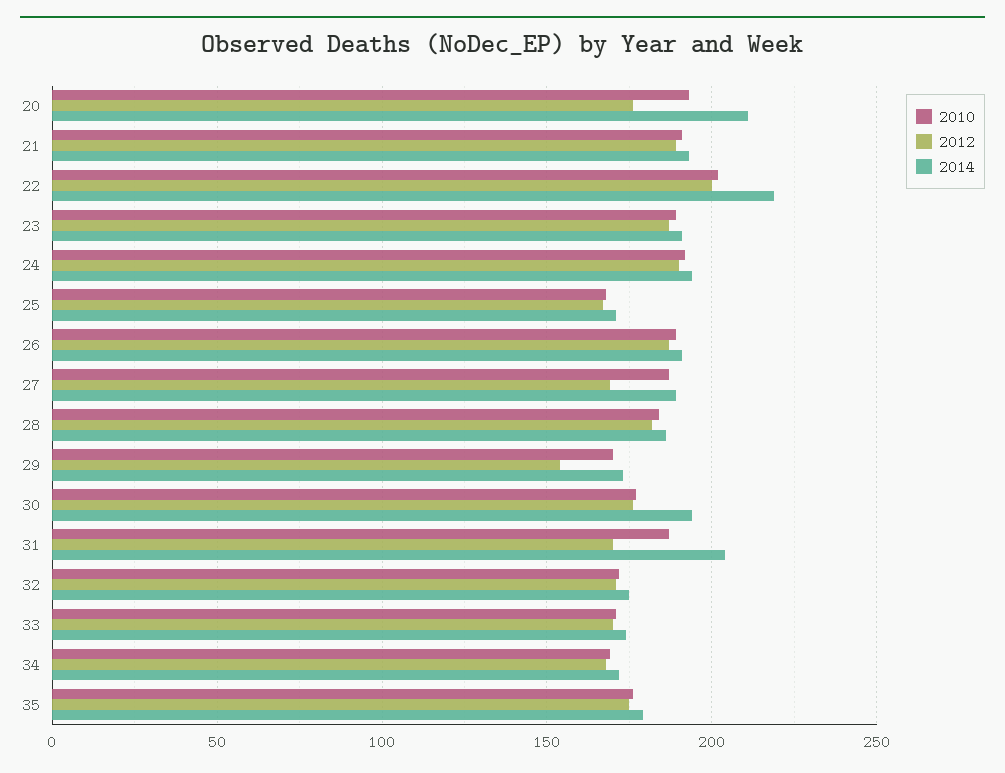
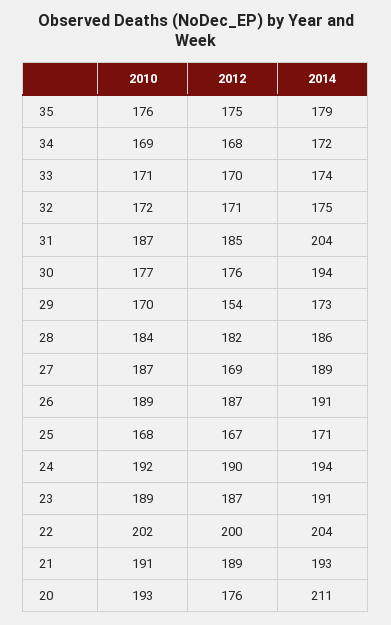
  {
    "2010": {
      "20": 193,
      "21": 191,
      "22": 202,
      "23": 189,
      "24": 192,
      "25": 168,
      "26": 189,
      "27": 187,
      "28": 184,
      "29": 170,
      "30": 177,
      "31": 187,
      "32": 172,
      "33": 171,
      "34": 169,
      "35": 176
    },
    "2012": {
      "20": 176,
      "21": 189,
      "22": 200,
      "23": 187,
      "24": 190,
      "25": 167,
      "26": 187,
      "27": 169,
      "28": 182,
      "29": 154,
      "30": 176,
-     "31": 170,
+     "31": 185,
      "32": 171,
      "33": 170,
      "34": 168,
      "35": 175
    },
    "2014": {
      "20": 211,
      "21": 193,
-     "22": 220,
+     "22": 204,
      "23": 191,
      "24": 194,
      "25": 171,
      "26": 191,
      "27": 189,
      "28": 186,
      "29": 173,
      "30": 194,
      "31": 204,
      "32": 175,
      "33": 174,
      "34": 172,
      "35": 179
    }
  }

